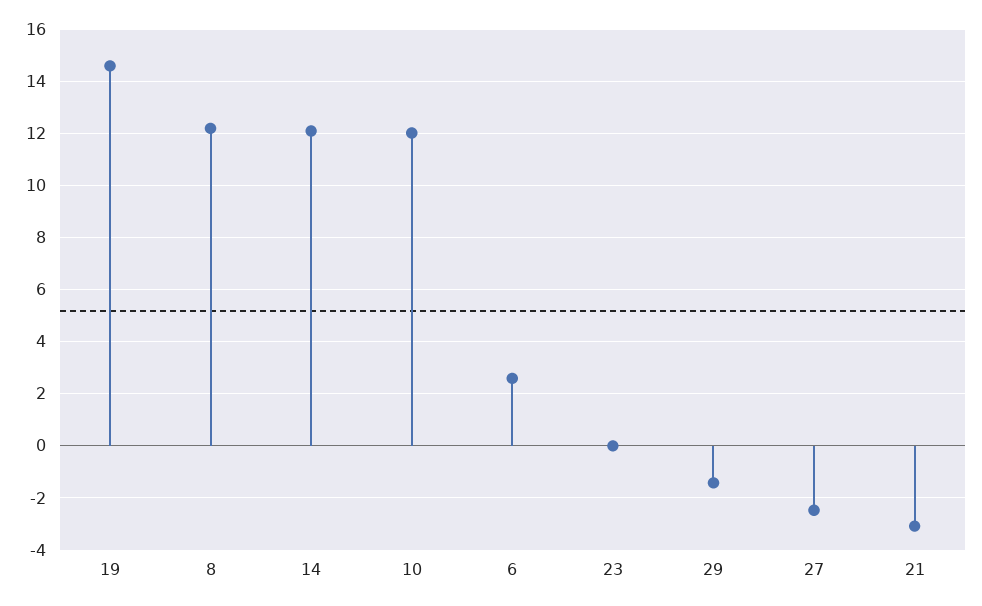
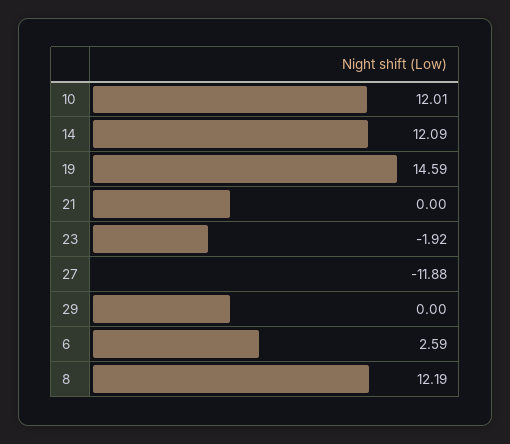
  {
    "19": 14.59,
    "8": 12.19,
    "14": 12.09,
    "10": 12.01,
    "6": 2.59,
-   "23": 0,
+   "23": -1.92,
-   "29": -1.5,
+   "29": 0,
-   "27": -2.5,
+   "27": -11.88,
-   "21": -3
+   "21": 0
  }

